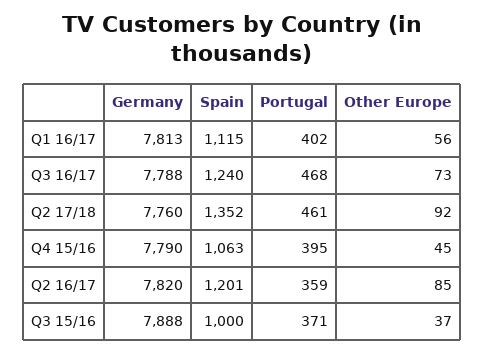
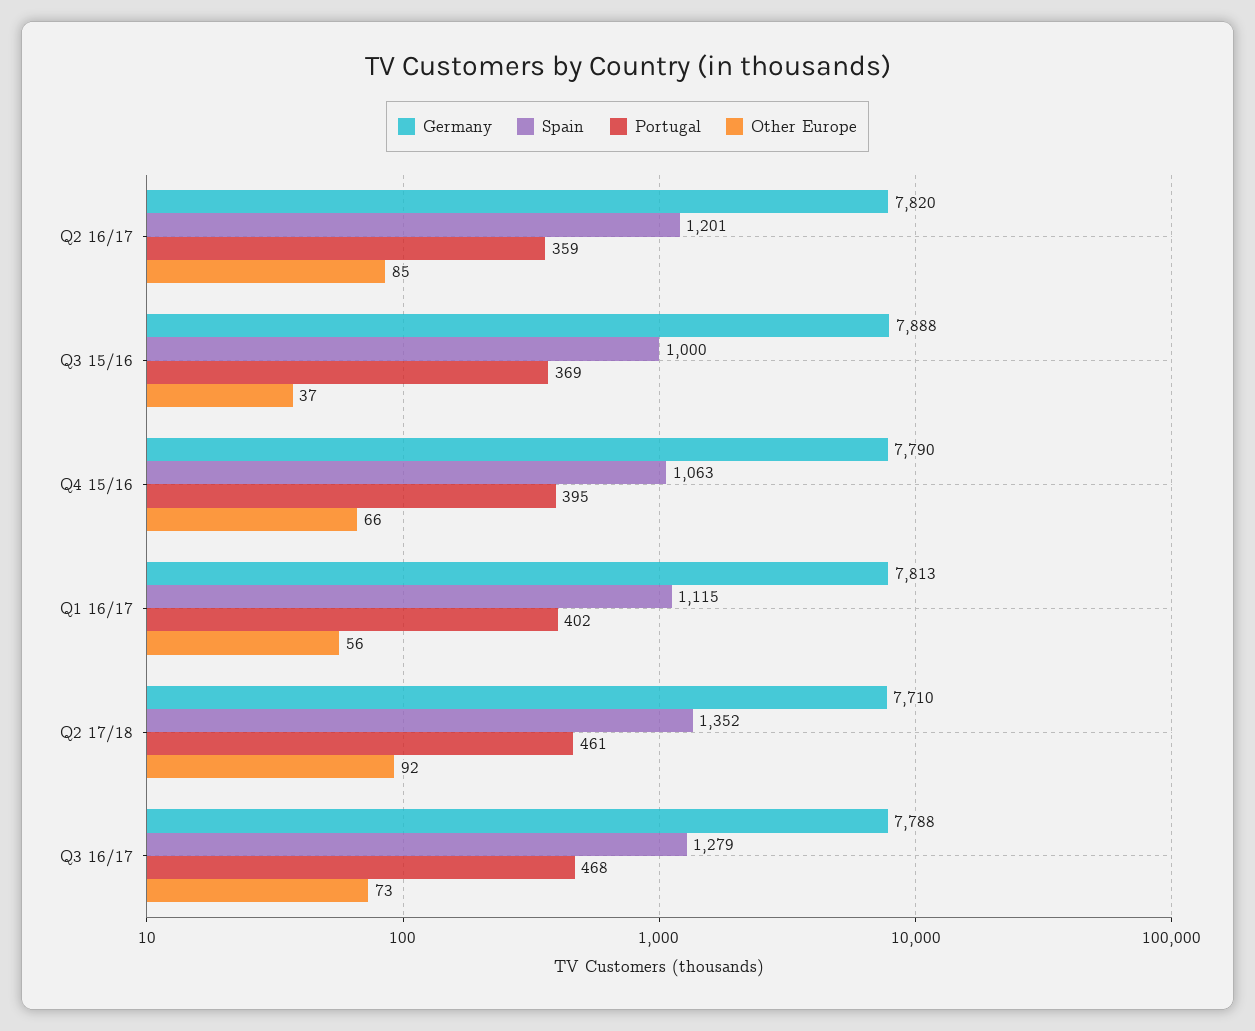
  {
    "Germany": {
      "Q1 16/17": 7813,
      "Q3 16/17": 7788,
-     "Q2 17/18": 7760,
+     "Q2 17/18": 7710,
      "Q4 15/16": 7790,
      "Q2 16/17": 7820,
      "Q3 15/16": 7888
    },
    "Spain": {
      "Q1 16/17": 1115,
-     "Q3 16/17": 1240,
+     "Q3 16/17": 1279,
      "Q2 17/18": 1352,
      "Q4 15/16": 1063,
      "Q2 16/17": 1201,
      "Q3 15/16": 1000
    },
    "Portugal": {
      "Q1 16/17": 402,
      "Q3 16/17": 468,
      "Q2 17/18": 461,
      "Q4 15/16": 395,
      "Q2 16/17": 359,
-     "Q3 15/16": 371
+     "Q3 15/16": 369
    },
    "Other Europe": {
      "Q1 16/17": 56,
      "Q3 16/17": 73,
      "Q2 17/18": 92,
-     "Q4 15/16": 45,
+     "Q4 15/16": 66,
      "Q2 16/17": 85,
      "Q3 15/16": 37
    }
  }

